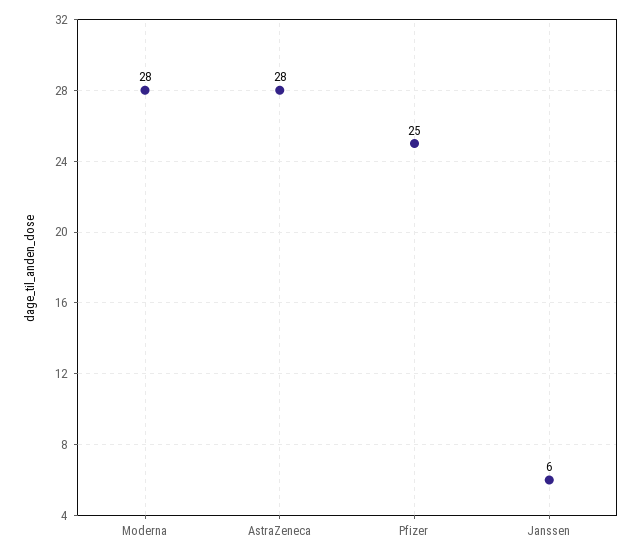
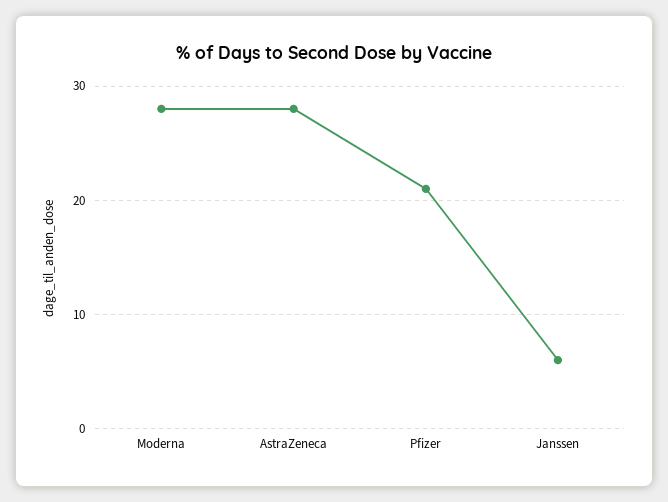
  {
    "Moderna": 28,
    "AstraZeneca": 28,
-   "Pfizer": 25,
+   "Pfizer": 21,
    "Janssen": 6
  }

